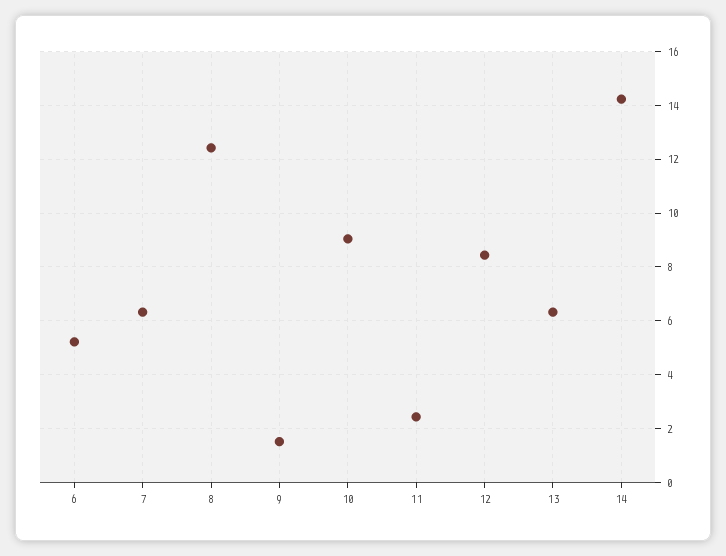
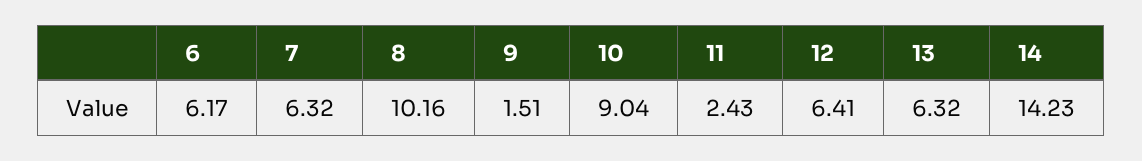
  {
-   "6": 5.25,
+   "6": 6.17,
    "7": 6.32,
-   "8": 12.5,
+   "8": 10.16,
    "9": 1.51,
    "10": 9.04,
    "11": 2.43,
-   "12": 8.5,
+   "12": 6.41,
    "13": 6.32,
    "14": 14.23
  }

